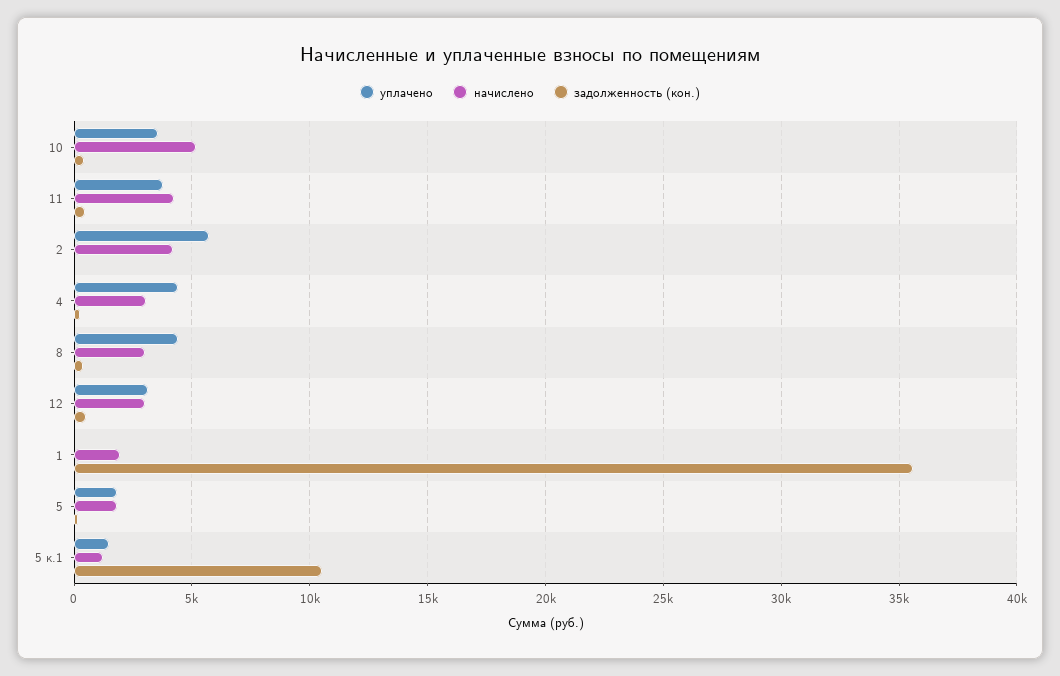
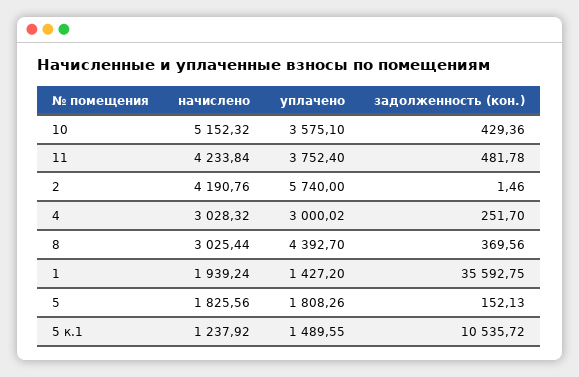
  {
    "уплачено": {
      "10": 3575.1,
      "11": 3752.4,
      "2": 5740,
-     "4": 4500,
+     "4": 3000.02,
      "8": 4392.7,
-     "12": 3000,
-     "1": 0,
+     "1": 1427.2,
      "5": 1808.26,
      "5 к.1": 1489.55
    },
    "начислено": {
      "10": 5152.32,
      "11": 4233.84,
      "2": 4190.76,
      "4": 3028.32,
      "8": 3025.44,
-     "12": 3000,
      "1": 1939.24,
      "5": 1825.56,
      "5 к.1": 1237.92
    },
    "задолженность (кон.)": {
      "10": 429.36,
      "11": 481.78,
      "2": 1.46,
      "4": 251.7,
      "8": 369.56,
-     "12": 500,
      "1": 35592.75,
      "5": 152.13,
      "5 к.1": 10535.72
    }
  }

